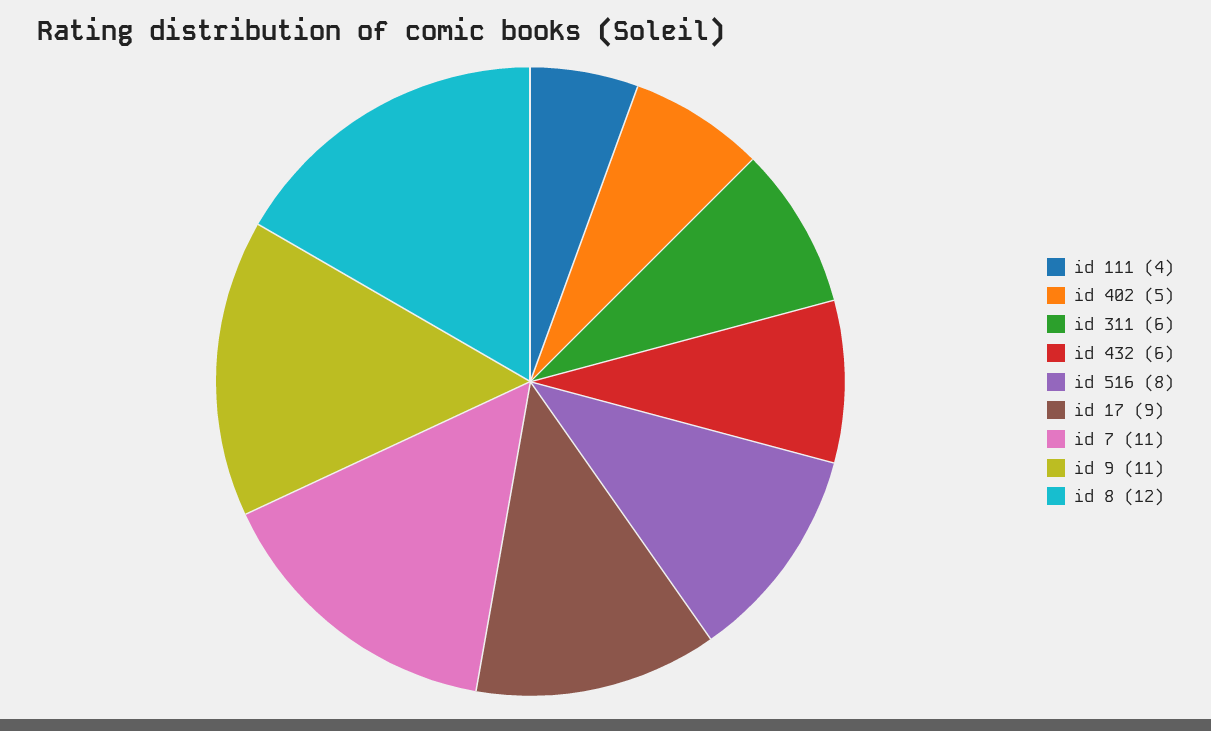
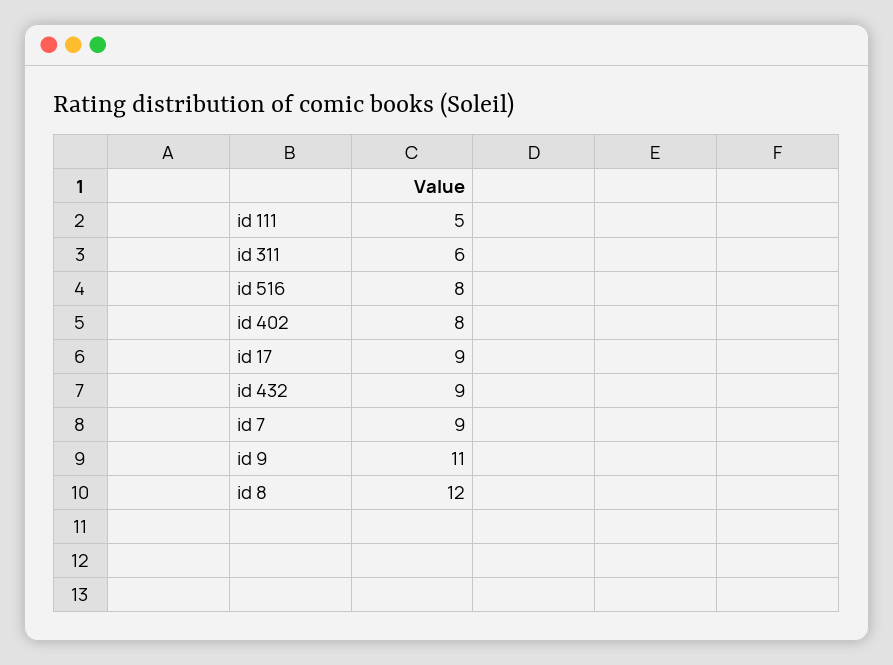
  {
-   "id 111": 4,
+   "id 111": 5,
-   "id 402": 5,
+   "id 402": 8,
    "id 311": 6,
-   "id 432": 6,
+   "id 432": 9,
    "id 516": 8,
    "id 17": 9,
-   "id 7": 11,
+   "id 7": 9,
    "id 9": 11,
    "id 8": 12
  }

